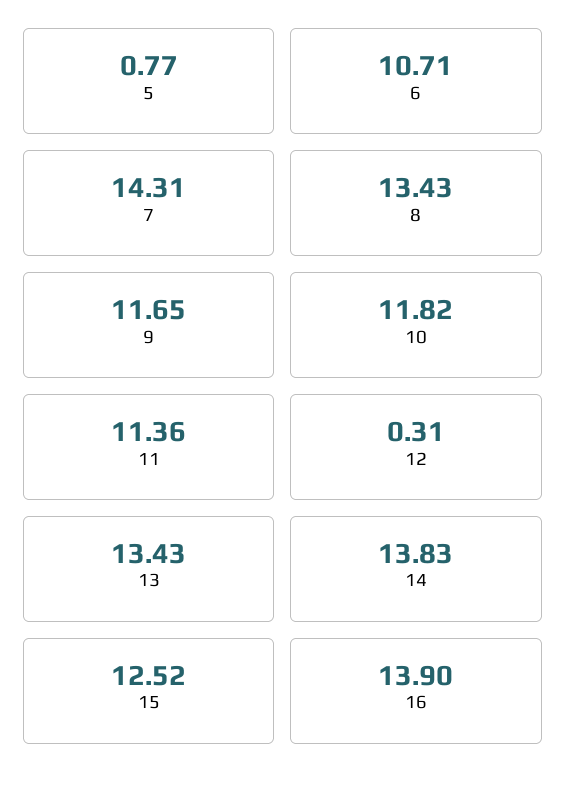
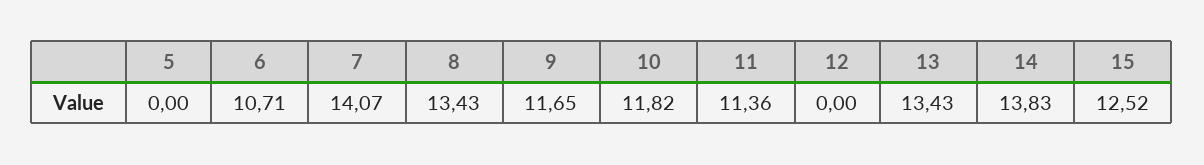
  {
-   "5": 0.77,
+   "5": 0,
    "6": 10.71,
-   "7": 14.31,
+   "7": 14.07,
    "8": 13.43,
    "9": 11.65,
    "10": 11.82,
    "11": 11.36,
-   "12": 0.31,
+   "12": 0,
    "13": 13.43,
    "14": 13.83,
-   "15": 12.52,
+   "15": 12.52
-   "16": 13.9
  }

